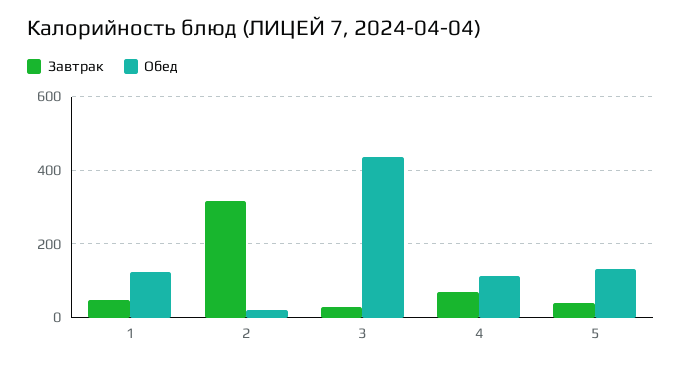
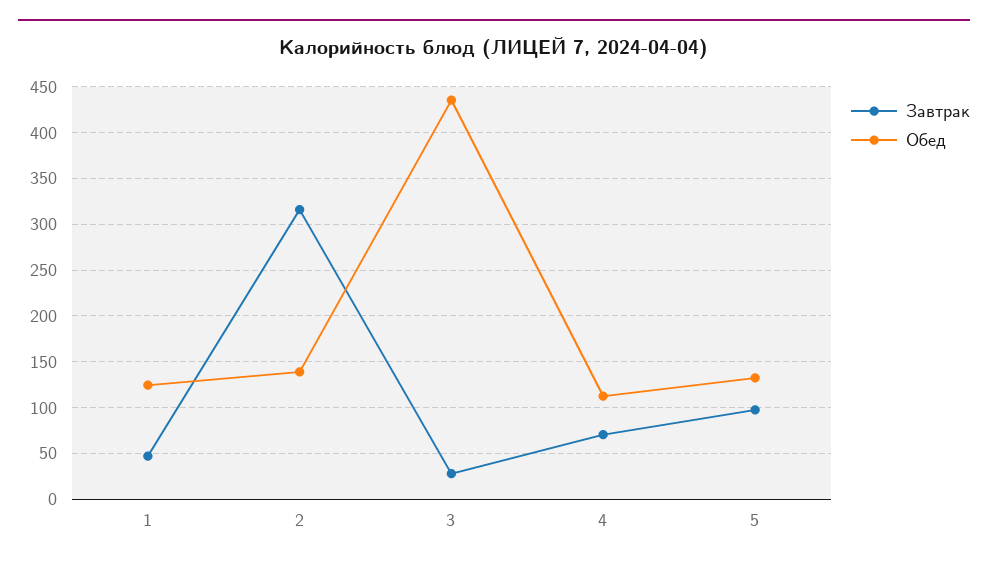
  {
    "Завтрак": {
      "1": 50,
      "2": 320,
      "3": 30,
      "4": 70,
-     "5": 40
+     "5": 100
    },
    "Обед": {
      "1": 120,
-     "2": 20,
+     "2": 140,
      "3": 440,
      "4": 110,
      "5": 130
    }
  }

